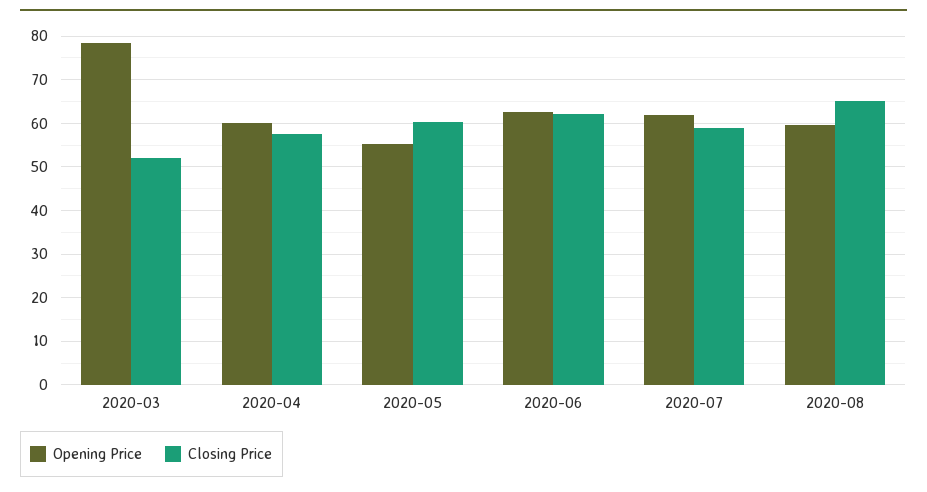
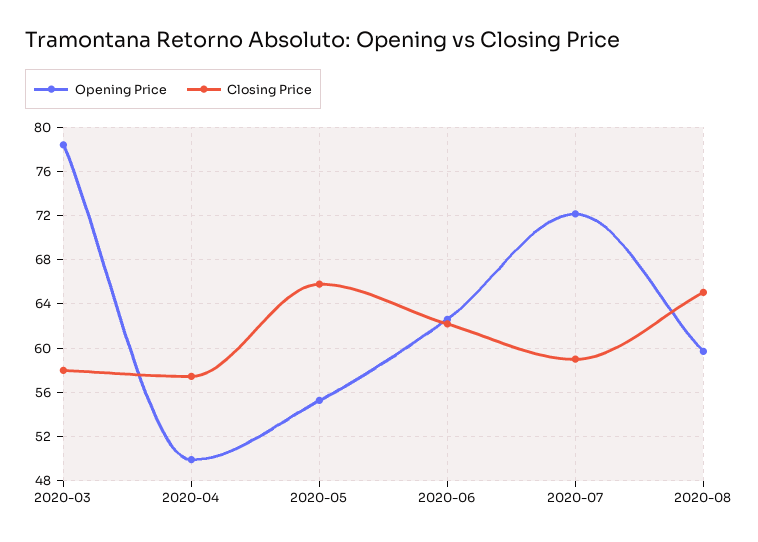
  {
    "Opening Price": {
      "2020-03": 78,
-     "2020-04": 60,
+     "2020-04": 50,
      "2020-05": 55,
      "2020-06": 63,
-     "2020-07": 62,
+     "2020-07": 72,
      "2020-08": 60
    },
    "Closing Price": {
-     "2020-03": 52,
+     "2020-03": 58,
      "2020-04": 57,
-     "2020-05": 60,
+     "2020-05": 66,
      "2020-06": 62,
      "2020-07": 59,
      "2020-08": 65
    }
  }

